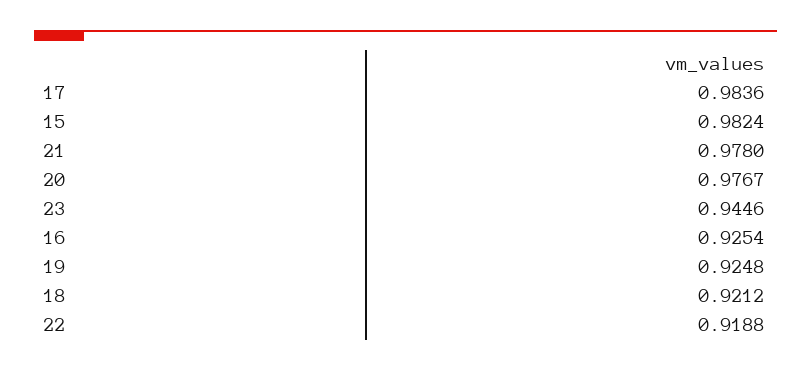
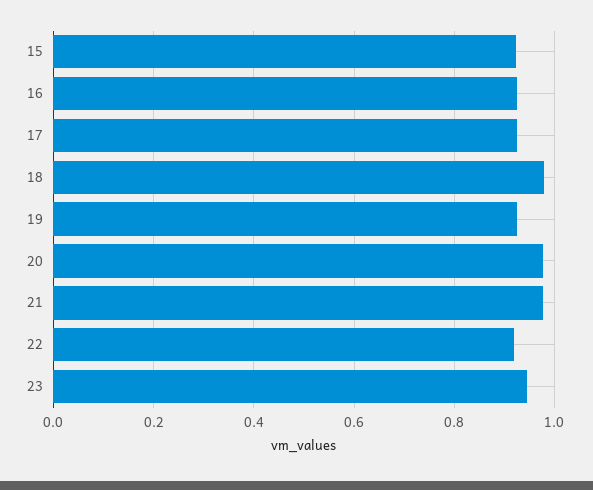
  {
-   "17": 0.9836,
+   "17": 0.92,
-   "15": 0.9824,
+   "15": 0.92,
    "21": 0.978,
    "20": 0.9767,
    "23": 0.9446,
    "16": 0.9254,
    "19": 0.9248,
-   "18": 0.9212,
+   "18": 0.98,
    "22": 0.9188
  }

